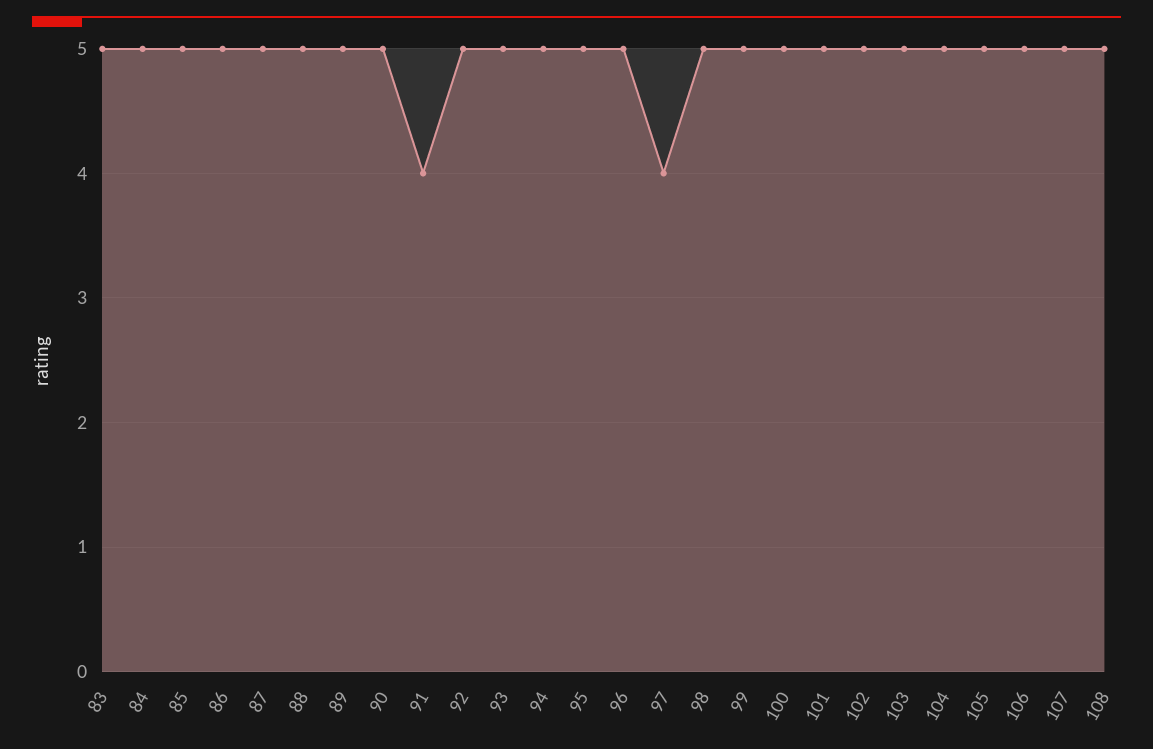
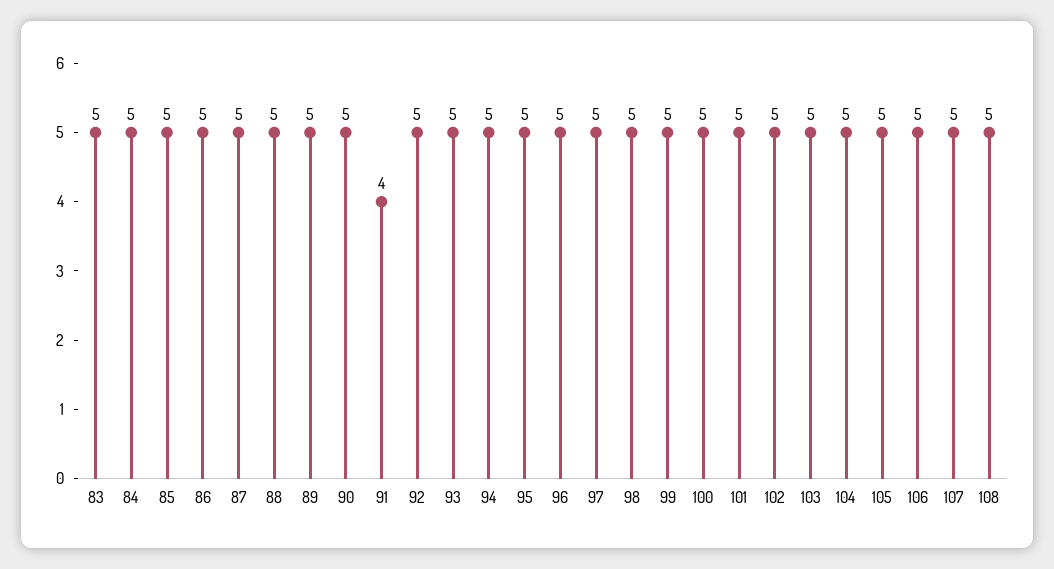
  {
    "83": 5,
    "84": 5,
    "85": 5,
    "86": 5,
    "87": 5,
    "88": 5,
    "89": 5,
    "90": 5,
    "91": 4,
    "92": 5,
    "93": 5,
    "94": 5,
    "95": 5,
    "96": 5,
-   "97": 4,
+   "97": 5,
    "98": 5,
    "99": 5,
    "100": 5,
    "101": 5,
    "102": 5,
    "103": 5,
    "104": 5,
    "105": 5,
    "106": 5,
    "107": 5,
    "108": 5
  }

